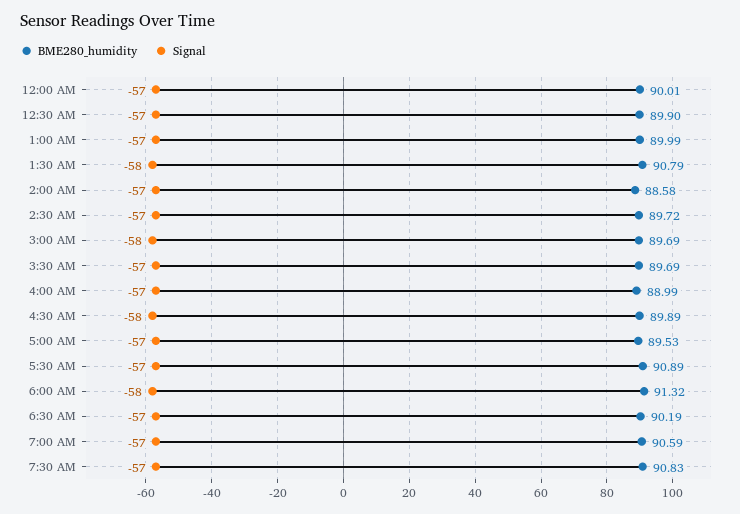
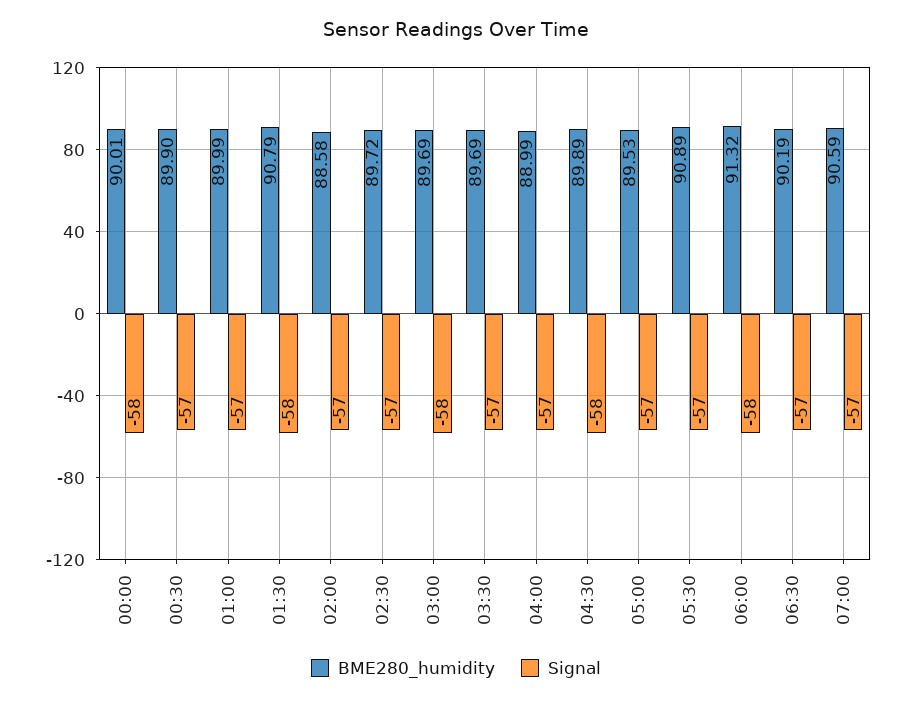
  {
    "BME280_humidity": {
      "12:00 AM": 90.01,
      "12:30 AM": 89.9,
      "1:00 AM": 89.99,
      "1:30 AM": 90.79,
      "2:00 AM": 88.58,
      "2:30 AM": 89.72,
      "3:00 AM": 89.69,
      "3:30 AM": 89.69,
      "4:00 AM": 88.99,
      "4:30 AM": 89.89,
      "5:00 AM": 89.53,
      "5:30 AM": 90.89,
      "6:00 AM": 91.32,
      "6:30 AM": 90.19,
-     "7:00 AM": 90.59,
+     "7:00 AM": 90.59
-     "7:30 AM": 90.83
    },
    "Signal": {
-     "12:00 AM": -57,
+     "12:00 AM": -58,
      "12:30 AM": -57,
      "1:00 AM": -57,
      "1:30 AM": -58,
      "2:00 AM": -57,
      "2:30 AM": -57,
      "3:00 AM": -58,
      "3:30 AM": -57,
      "4:00 AM": -57,
      "4:30 AM": -58,
      "5:00 AM": -57,
      "5:30 AM": -57,
      "6:00 AM": -58,
      "6:30 AM": -57,
-     "7:00 AM": -57,
+     "7:00 AM": -57
-     "7:30 AM": -57
    }
  }

